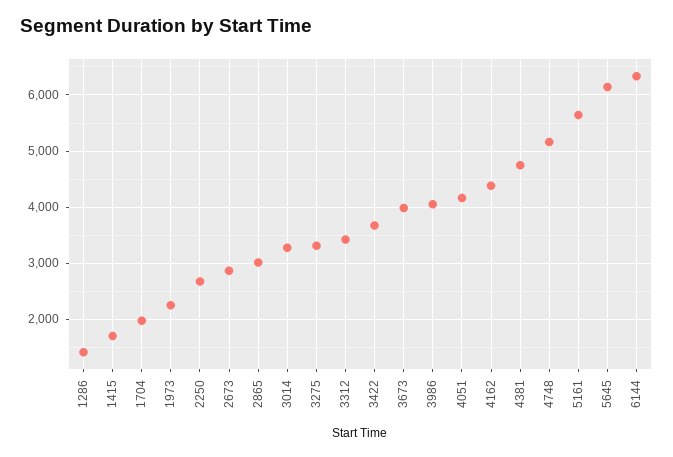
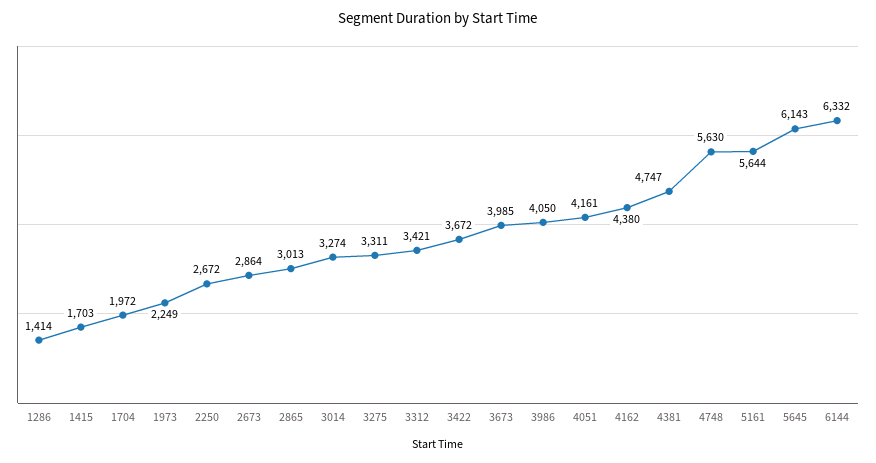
  {
    "1286": 1414,
    "1415": 1703,
    "1704": 1972,
    "1973": 2249,
    "2250": 2672,
    "2673": 2864,
    "2865": 3013,
    "3014": 3274,
    "3275": 3311,
    "3312": 3421,
    "3422": 3672,
    "3673": 3985,
    "3986": 4050,
    "4051": 4161,
    "4162": 4380,
    "4381": 4747,
-   "4748": 5200,
+   "4748": 5630,
    "5161": 5644,
    "5645": 6143,
    "6144": 6332
  }

